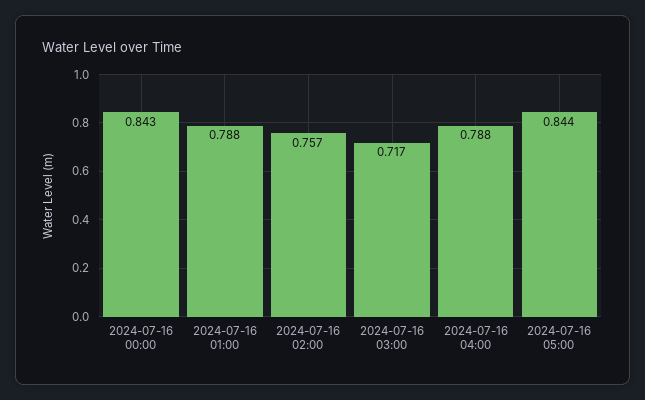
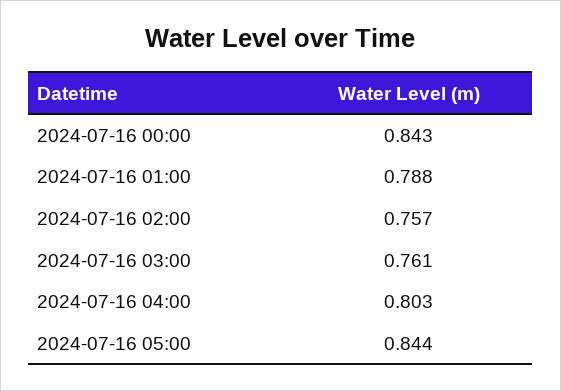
  {
    "2024-07-16 00:00": 0.843,
    "2024-07-16 01:00": 0.788,
    "2024-07-16 02:00": 0.757,
-   "2024-07-16 03:00": 0.717,
+   "2024-07-16 03:00": 0.761,
-   "2024-07-16 04:00": 0.788,
+   "2024-07-16 04:00": 0.803,
    "2024-07-16 05:00": 0.844
  }

